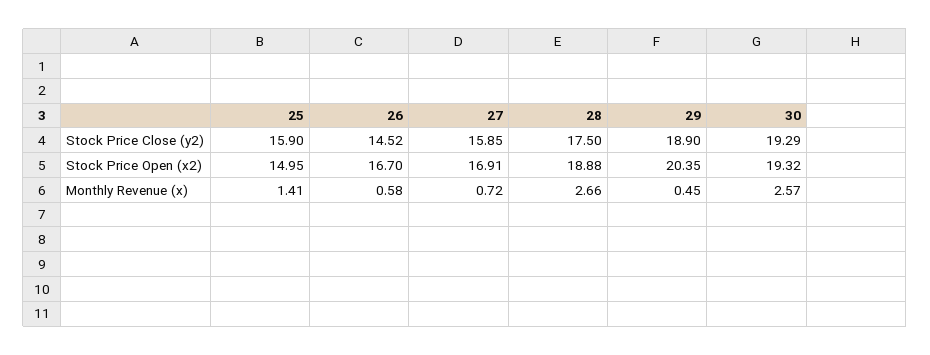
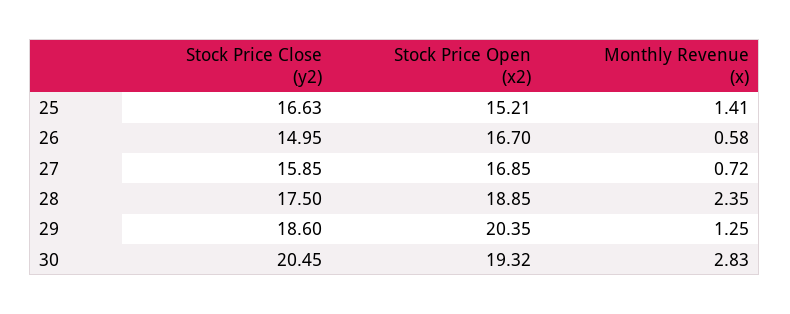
  {
    "25": {
-     "Stock Price Close (y2)": 15.9,
+     "Stock Price Close (y2)": 16.63,
-     "Stock Price Open (x2)": 14.95,
+     "Stock Price Open (x2)": 15.21,
      "Monthly Revenue (x)": 1.41
    },
    "26": {
-     "Stock Price Close (y2)": 14.52,
+     "Stock Price Close (y2)": 14.95,
      "Stock Price Open (x2)": 16.7,
      "Monthly Revenue (x)": 0.58
    },
    "27": {
      "Stock Price Close (y2)": 15.85,
-     "Stock Price Open (x2)": 16.91,
+     "Stock Price Open (x2)": 16.85,
      "Monthly Revenue (x)": 0.72
    },
    "28": {
      "Stock Price Close (y2)": 17.5,
-     "Stock Price Open (x2)": 18.88,
+     "Stock Price Open (x2)": 18.85,
-     "Monthly Revenue (x)": 2.66
+     "Monthly Revenue (x)": 2.35
    },
    "29": {
-     "Stock Price Close (y2)": 18.9,
+     "Stock Price Close (y2)": 18.6,
      "Stock Price Open (x2)": 20.35,
-     "Monthly Revenue (x)": 0.45
+     "Monthly Revenue (x)": 1.25
    },
    "30": {
-     "Stock Price Close (y2)": 19.29,
+     "Stock Price Close (y2)": 20.45,
      "Stock Price Open (x2)": 19.32,
-     "Monthly Revenue (x)": 2.57
+     "Monthly Revenue (x)": 2.83
    }
  }

